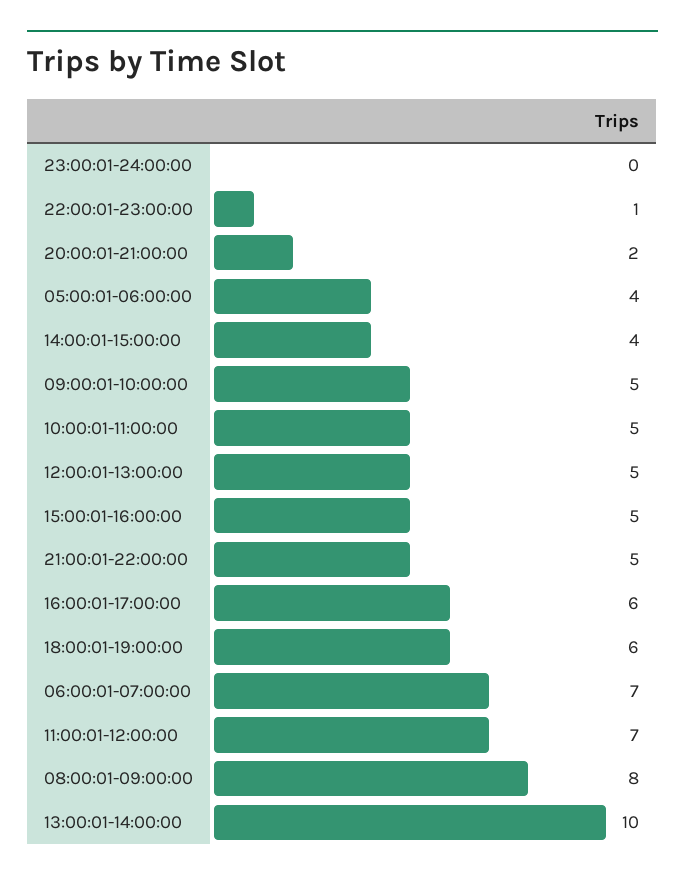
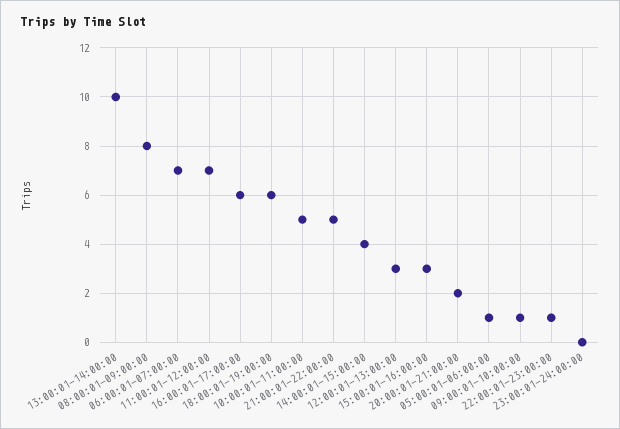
  {
    "23:00:01-24:00:00": 0,
    "22:00:01-23:00:00": 1,
    "20:00:01-21:00:00": 2,
-   "05:00:01-06:00:00": 4,
+   "05:00:01-06:00:00": 1,
    "14:00:01-15:00:00": 4,
-   "09:00:01-10:00:00": 5,
+   "09:00:01-10:00:00": 1,
    "10:00:01-11:00:00": 5,
-   "12:00:01-13:00:00": 5,
+   "12:00:01-13:00:00": 3,
-   "15:00:01-16:00:00": 5,
+   "15:00:01-16:00:00": 3,
    "21:00:01-22:00:00": 5,
    "16:00:01-17:00:00": 6,
    "18:00:01-19:00:00": 6,
    "06:00:01-07:00:00": 7,
    "11:00:01-12:00:00": 7,
    "08:00:01-09:00:00": 8,
    "13:00:01-14:00:00": 10
  }

